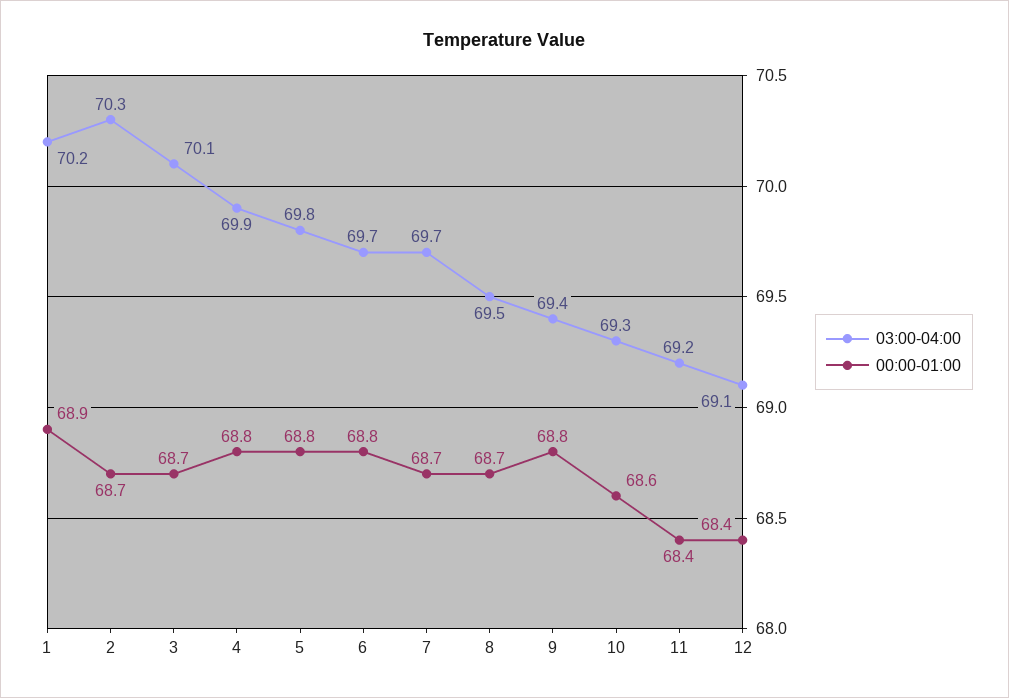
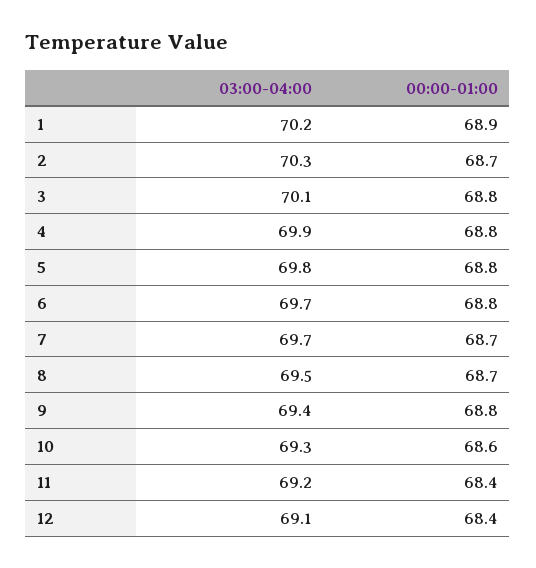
  {
    "03:00-04:00": {
      "1": 70.2,
      "2": 70.3,
      "3": 70.1,
      "4": 69.9,
      "5": 69.8,
      "6": 69.7,
      "7": 69.7,
      "8": 69.5,
      "9": 69.4,
      "10": 69.3,
      "11": 69.2,
      "12": 69.1
    },
    "00:00-01:00": {
      "1": 68.9,
      "2": 68.7,
-     "3": 68.7,
+     "3": 68.8,
      "4": 68.8,
      "5": 68.8,
      "6": 68.8,
      "7": 68.7,
      "8": 68.7,
      "9": 68.8,
      "10": 68.6,
      "11": 68.4,
      "12": 68.4
    }
  }

